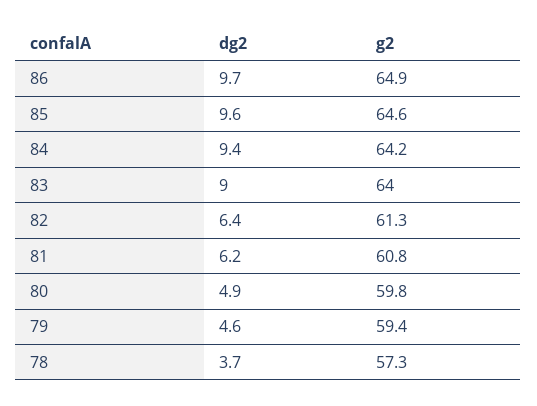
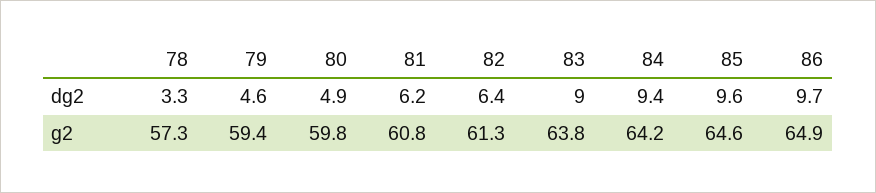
  {
    "dg2": {
      "86": 9.7,
      "85": 9.6,
      "84": 9.4,
      "83": 9,
      "82": 6.4,
      "81": 6.2,
      "80": 4.9,
      "79": 4.6,
-     "78": 3.7
+     "78": 3.3
    },
    "g2": {
      "86": 64.9,
      "85": 64.6,
      "84": 64.2,
-     "83": 64,
+     "83": 63.8,
      "82": 61.3,
      "81": 60.8,
      "80": 59.8,
      "79": 59.4,
      "78": 57.3
    }
  }

